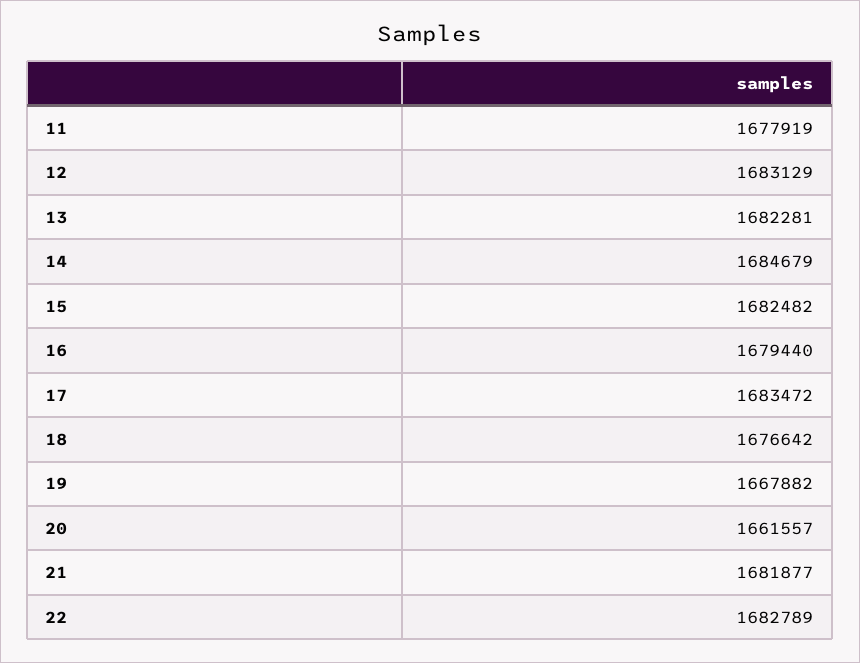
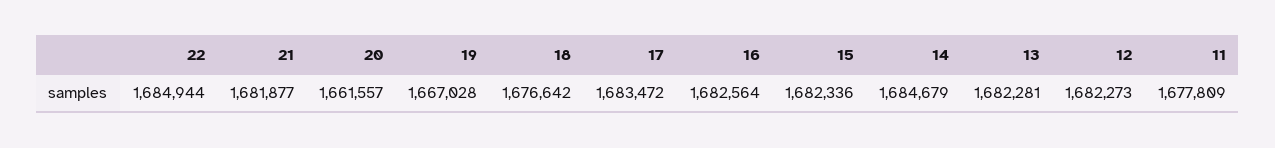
  {
-   "11": 1677919,
+   "11": 1677809,
-   "12": 1683129,
+   "12": 1682273,
    "13": 1682281,
    "14": 1684679,
-   "15": 1682482,
+   "15": 1682336,
-   "16": 1679440,
+   "16": 1682564,
    "17": 1683472,
    "18": 1676642,
-   "19": 1667882,
+   "19": 1667028,
    "20": 1661557,
    "21": 1681877,
-   "22": 1682789
+   "22": 1684944
  }

